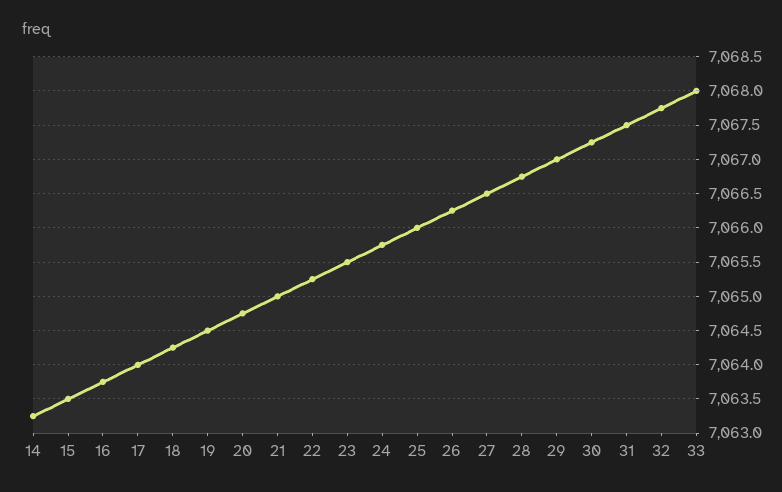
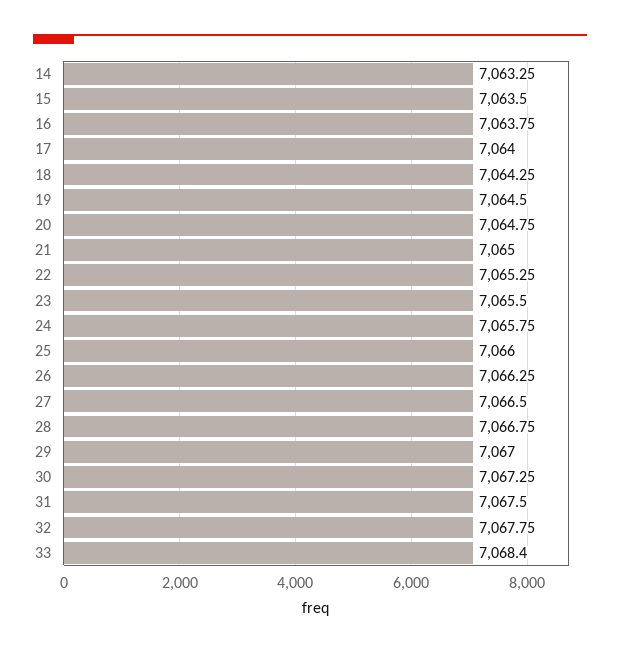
  {
    "14": 7063.25,
    "15": 7063.5,
    "16": 7063.75,
    "17": 7064,
    "18": 7064.25,
    "19": 7064.5,
    "20": 7064.75,
    "21": 7065,
    "22": 7065.25,
    "23": 7065.5,
    "24": 7065.75,
    "25": 7066,
    "26": 7066.25,
    "27": 7066.5,
    "28": 7066.75,
    "29": 7067,
    "30": 7067.25,
    "31": 7067.5,
    "32": 7067.75,
-   "33": 7068
+   "33": 7068.4
  }

